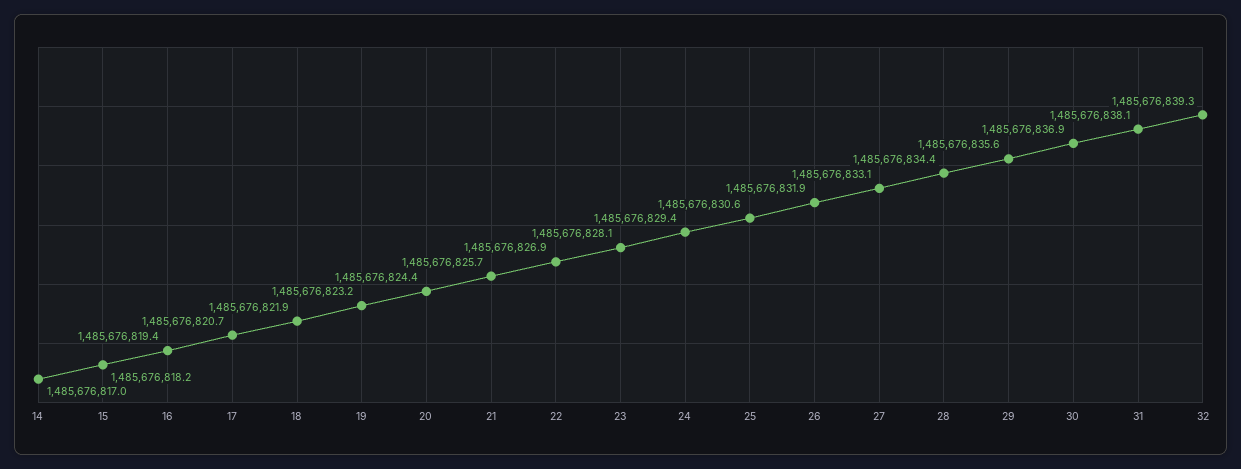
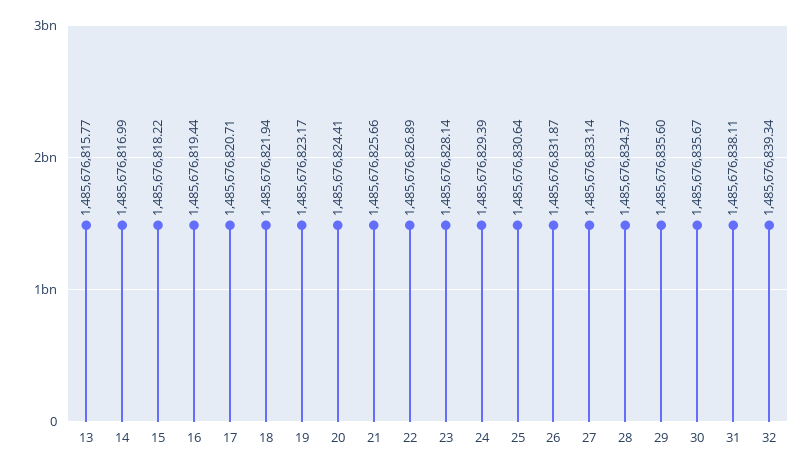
  {
    "14": 1485676816.99,
    "15": 1485676818.22,
    "16": 1485676819.44,
    "17": 1485676820.71,
    "18": 1485676821.94,
    "19": 1485676823.17,
    "20": 1485676824.41,
    "21": 1485676825.66,
    "22": 1485676826.89,
    "23": 1485676828.14,
    "24": 1485676829.39,
    "25": 1485676830.64,
    "26": 1485676831.87,
    "27": 1485676833.14,
    "28": 1485676834.37,
    "29": 1485676835.6,
-   "30": 1485676836.9,
+   "30": 1485676835.67,
    "31": 1485676838.11,
-   "32": 1485676839.34
+   "32": 1485676839.34,
+   "13": 1485676815.77
  }

